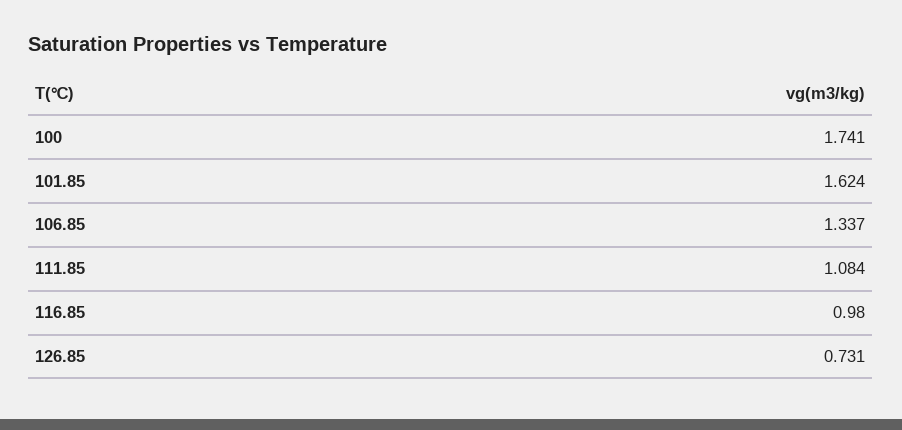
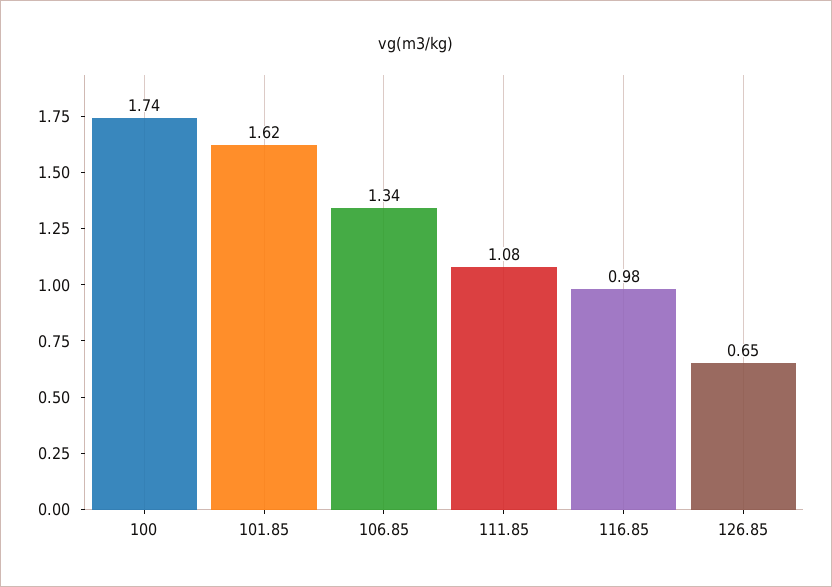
  {
    "100": 1.741,
    "101.85": 1.624,
    "106.85": 1.337,
    "111.85": 1.084,
    "116.85": 0.98,
-   "126.85": 0.731
+   "126.85": 0.65
  }

